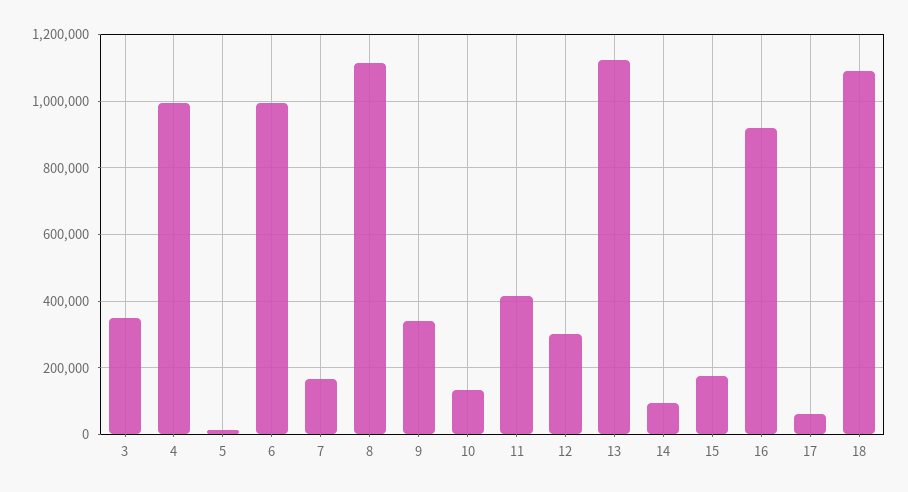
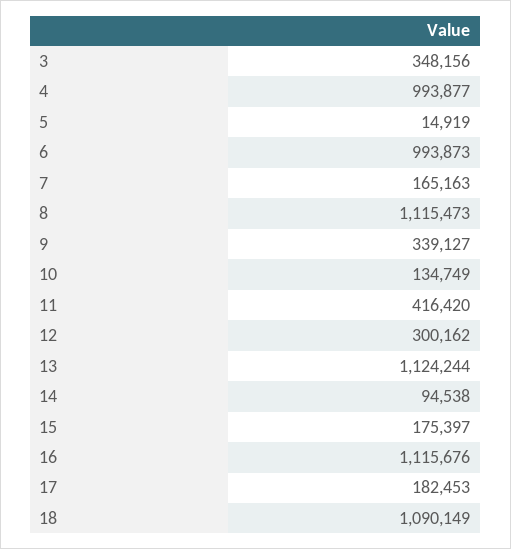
  {
    "3": 348156,
    "4": 993877,
    "5": 14919,
    "6": 993873,
    "7": 165163,
    "8": 1115473,
    "9": 339127,
    "10": 134749,
    "11": 416420,
    "12": 300162,
    "13": 1124244,
    "14": 94538,
    "15": 175397,
-   "16": 920000,
+   "16": 1115676,
-   "17": 60000,
+   "17": 182453,
    "18": 1090149
  }

